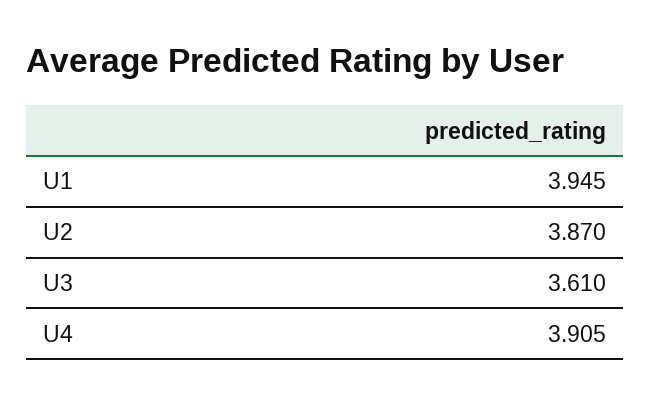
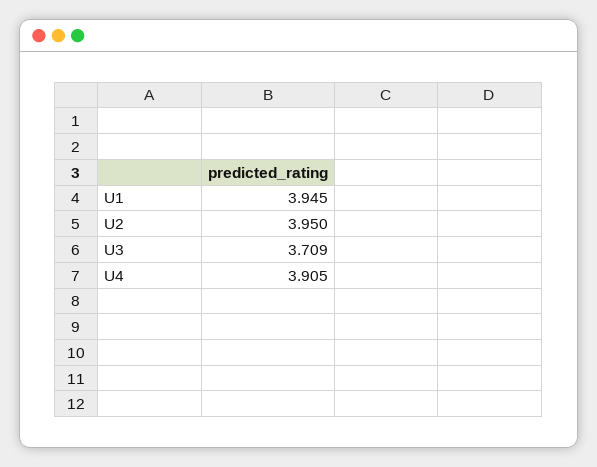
  {
    "U1": 3.945,
-   "U2": 3.87,
+   "U2": 3.95,
-   "U3": 3.61,
+   "U3": 3.709,
    "U4": 3.905
  }

